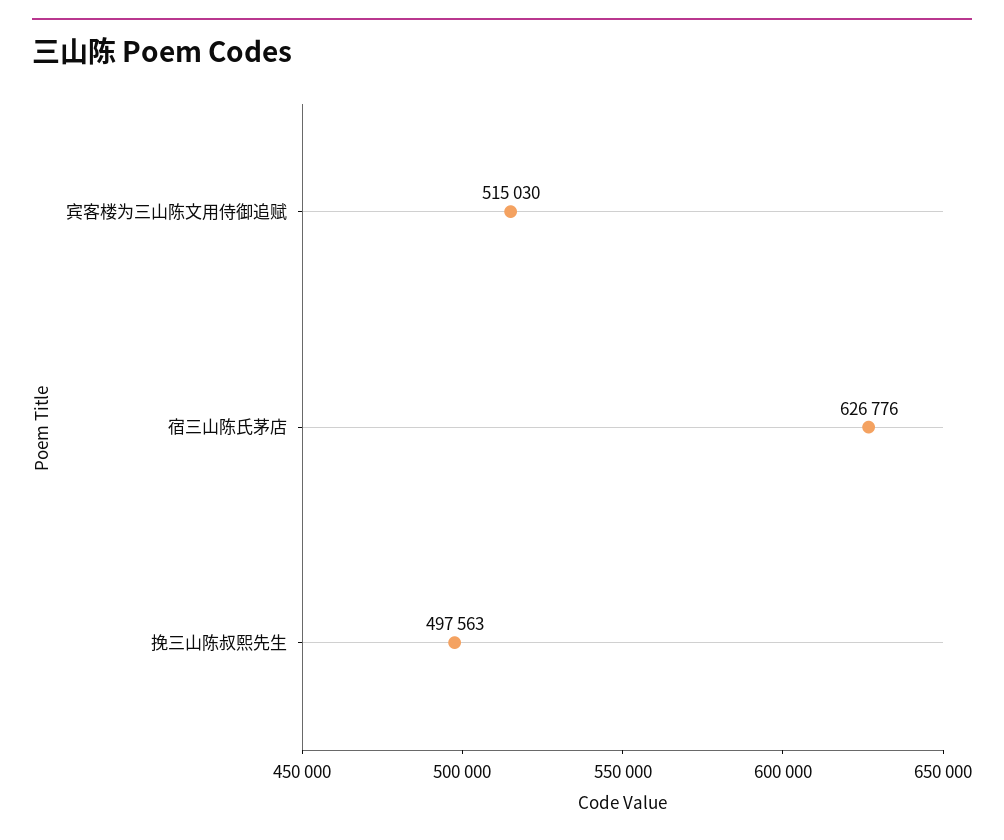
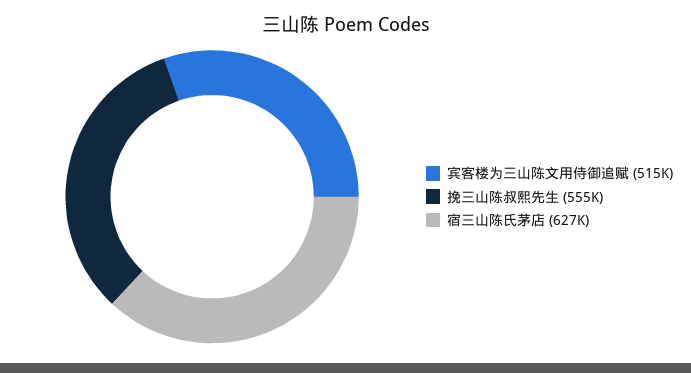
  {
    "宾客楼为三山陈文用侍御追赋": 515030,
    "宿三山陈氏茅店": 626776,
-   "挽三山陈叔熙先生": 497563
+   "挽三山陈叔熙先生": 555000
  }

